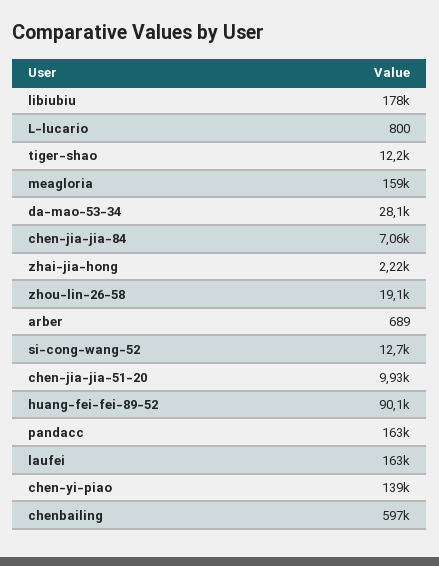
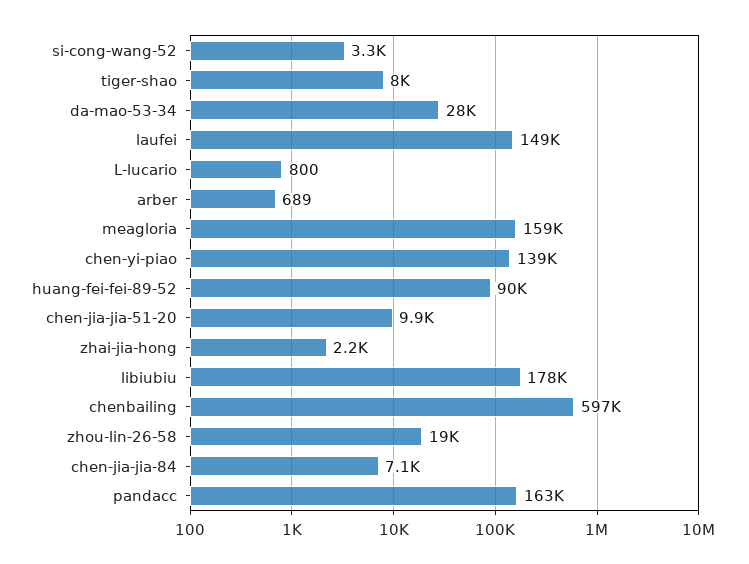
  {
    "libiubiu": 178000,
    "L-lucario": 800,
-   "tiger-shao": 12200,
+   "tiger-shao": 8000,
    "meagloria": 159000,
    "da-mao-53-34": 28100,
    "chen-jia-jia-84": 7060,
    "zhai-jia-hong": 2220,
    "zhou-lin-26-58": 19100,
    "arber": 689,
-   "si-cong-wang-52": 12700,
+   "si-cong-wang-52": 3300,
    "chen-jia-jia-51-20": 9930,
    "huang-fei-fei-89-52": 90100,
    "pandacc": 163000,
-   "laufei": 163000,
+   "laufei": 149000,
    "chen-yi-piao": 139000,
    "chenbailing": 597000
  }

